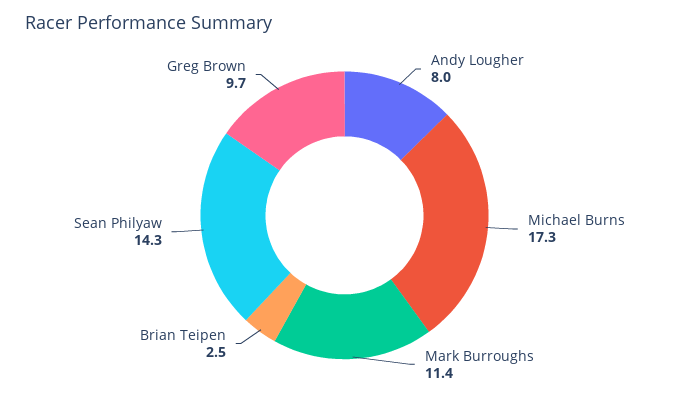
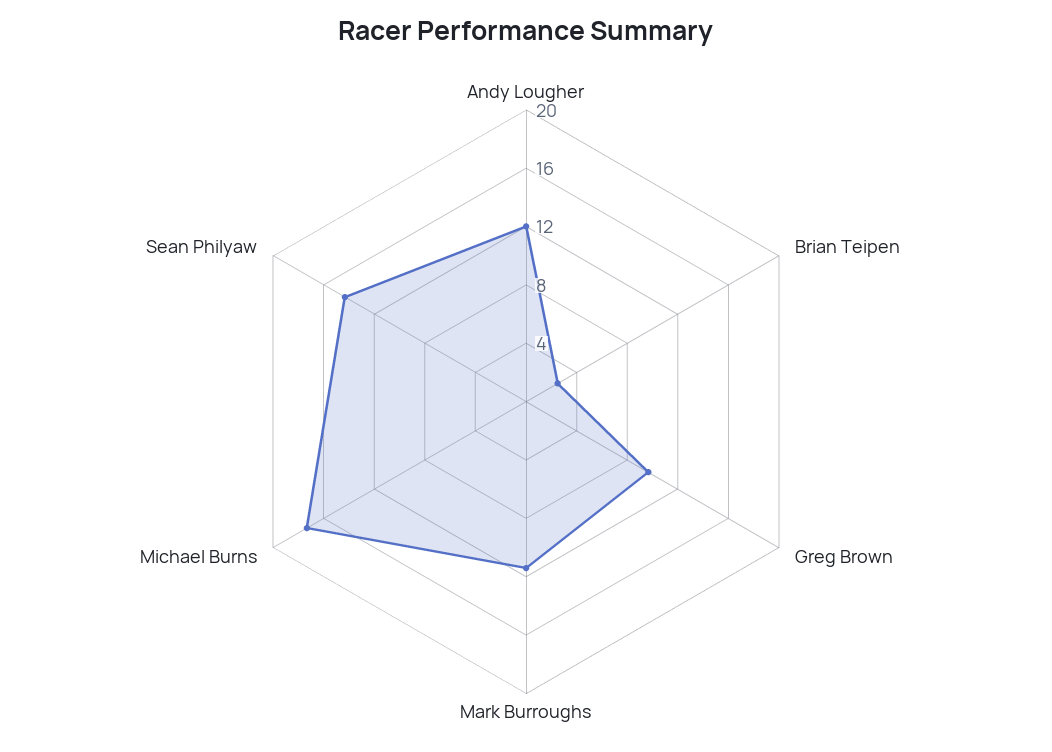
  {
-   "Andy Lougher": 8,
+   "Andy Lougher": 12,
    "Michael Burns": 17.3,
    "Mark Burroughs": 11.4,
    "Brian Teipen": 2.5,
    "Sean Philyaw": 14.3,
    "Greg Brown": 9.7
  }

